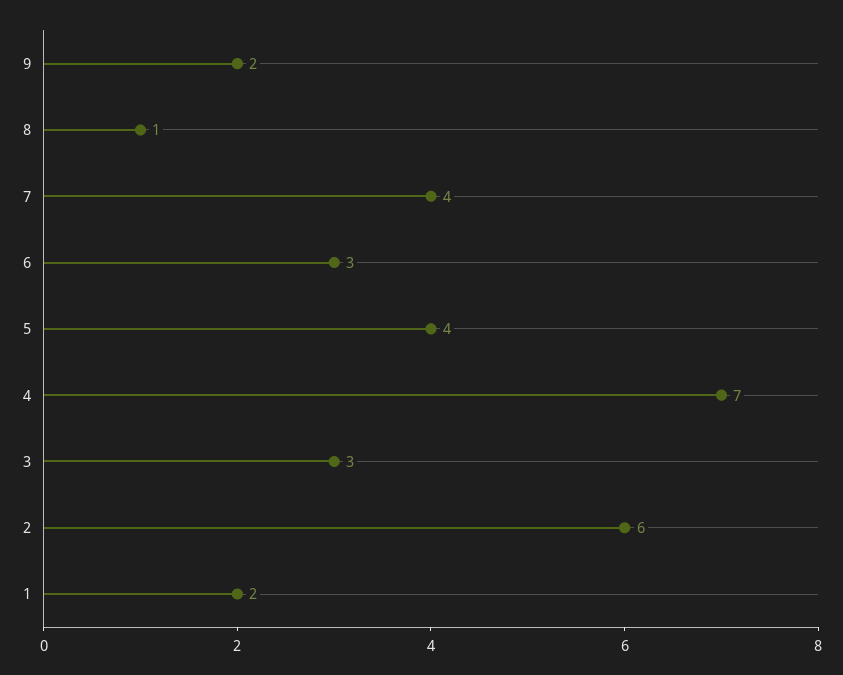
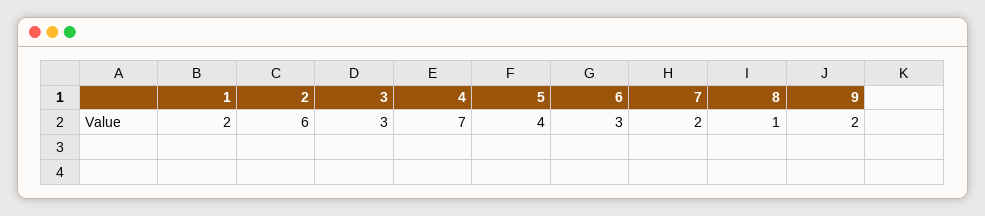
  {
    "9": 2,
    "8": 1,
-   "7": 4,
+   "7": 2,
    "6": 3,
    "5": 4,
    "4": 7,
    "3": 3,
    "2": 6,
    "1": 2
  }

